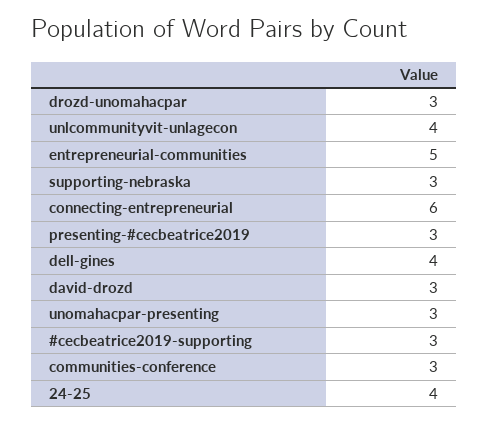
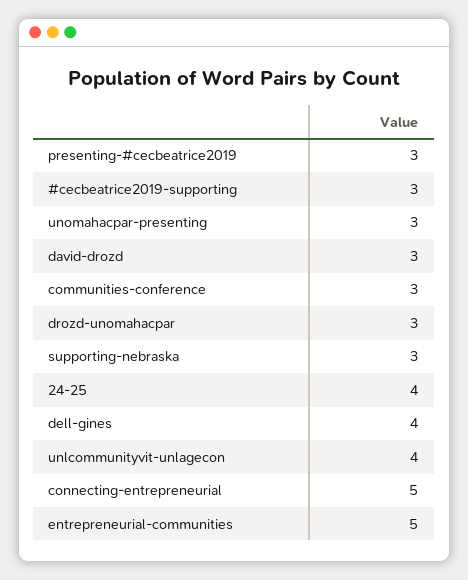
  {
    "drozd-unomahacpar": 3,
    "unlcommunityvit-unlagecon": 4,
    "entrepreneurial-communities": 5,
    "supporting-nebraska": 3,
-   "connecting-entrepreneurial": 6,
+   "connecting-entrepreneurial": 5,
    "presenting-#cecbeatrice2019": 3,
    "dell-gines": 4,
    "david-drozd": 3,
    "unomahacpar-presenting": 3,
    "#cecbeatrice2019-supporting": 3,
    "communities-conference": 3,
    "24-25": 4
  }

